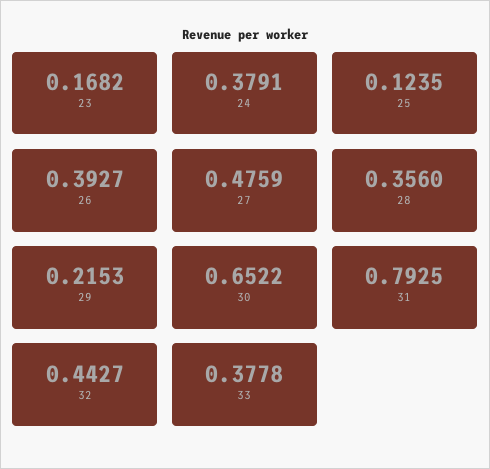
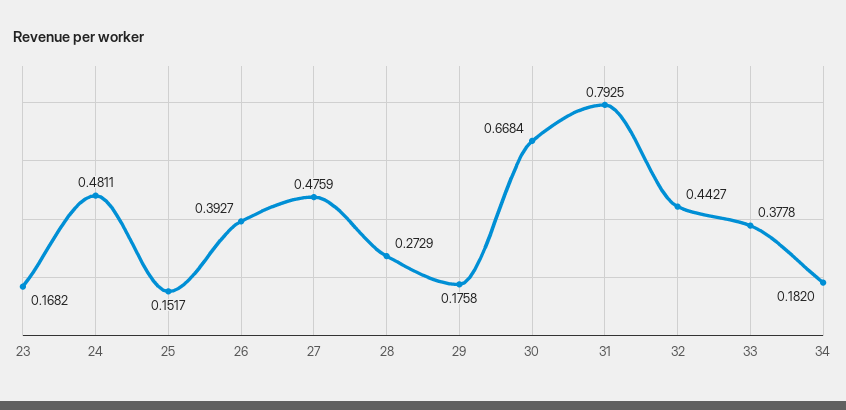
  {
    "23": 0.1682,
-   "24": 0.3791,
+   "24": 0.4811,
-   "25": 0.1235,
+   "25": 0.1517,
    "26": 0.3927,
    "27": 0.4759,
-   "28": 0.356,
+   "28": 0.2729,
-   "29": 0.2153,
+   "29": 0.1758,
-   "30": 0.6522,
+   "30": 0.6684,
    "31": 0.7925,
    "32": 0.4427,
-   "33": 0.3778
+   "33": 0.3778,
+   "34": 0.182
  }

